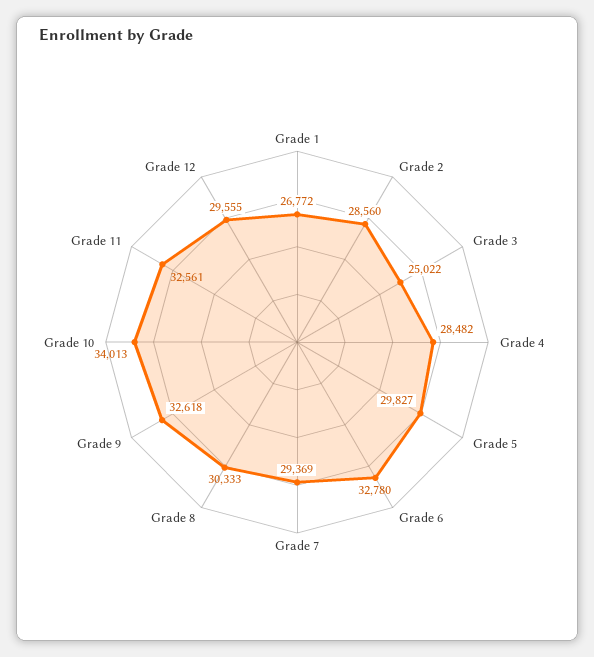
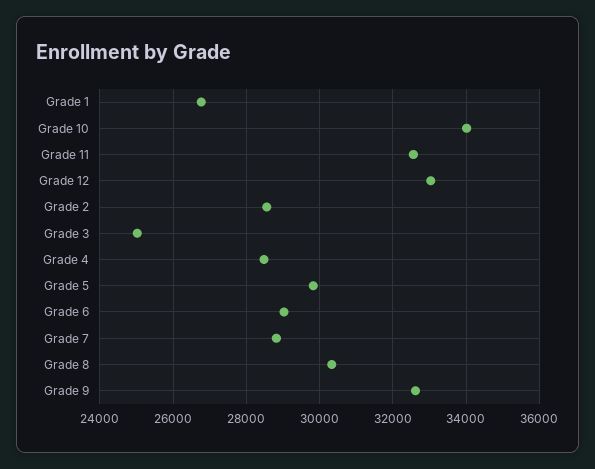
  {
    "Grade 1": 26772,
    "Grade 2": 28560,
    "Grade 3": 25022,
    "Grade 4": 28482,
    "Grade 5": 29827,
-   "Grade 6": 32780,
+   "Grade 6": 29000,
-   "Grade 7": 29369,
+   "Grade 7": 28800,
    "Grade 8": 30333,
    "Grade 9": 32618,
    "Grade 10": 34013,
    "Grade 11": 32561,
-   "Grade 12": 29555
+   "Grade 12": 33000
  }

